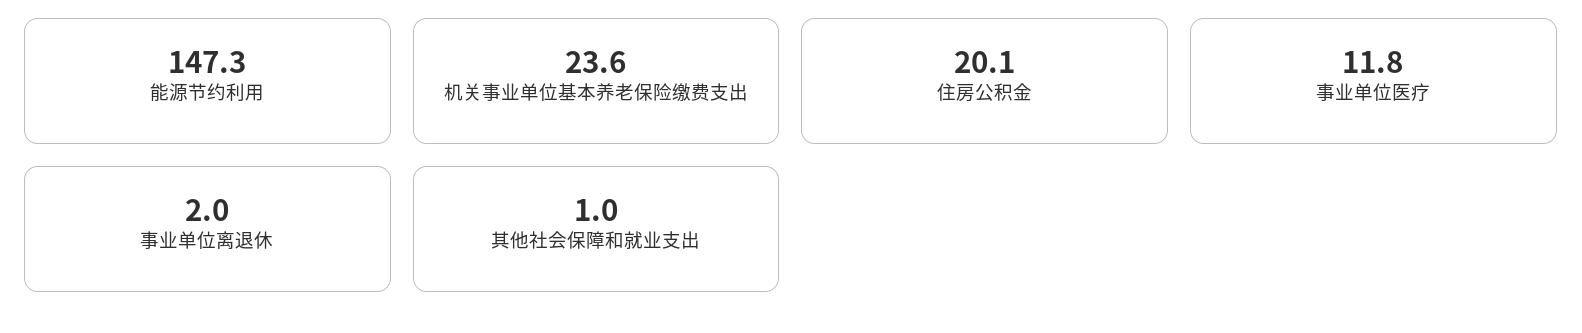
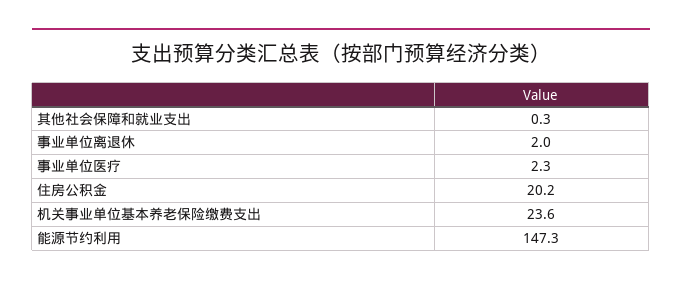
  {
    "能源节约利用": 147.3,
    "机关事业单位基本养老保险缴费支出": 23.6,
-   "住房公积金": 20.1,
+   "住房公积金": 20.2,
-   "事业单位医疗": 11.8,
+   "事业单位医疗": 2.3,
    "事业单位离退休": 2,
-   "其他社会保障和就业支出": 1
+   "其他社会保障和就业支出": 0.3
  }

